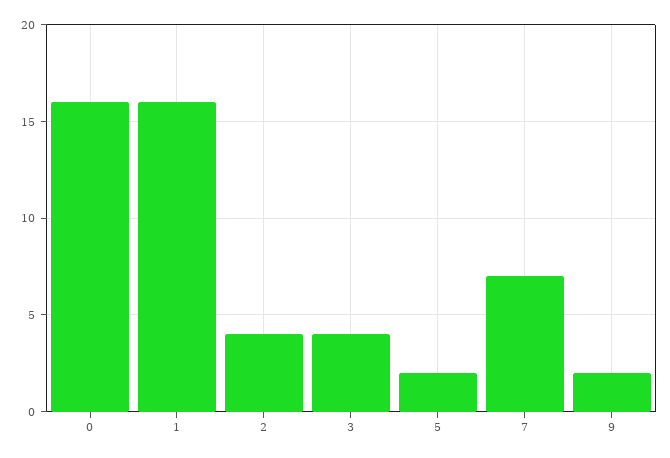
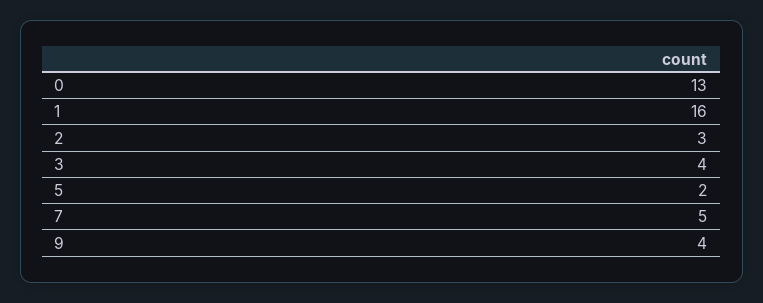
  {
-   "0": 16,
+   "0": 13,
    "1": 16,
-   "2": 4,
+   "2": 3,
    "3": 4,
    "5": 2,
-   "7": 7,
+   "7": 5,
-   "9": 2
+   "9": 4
  }

